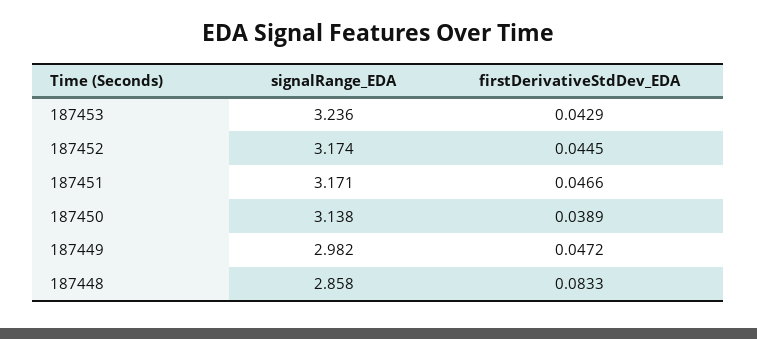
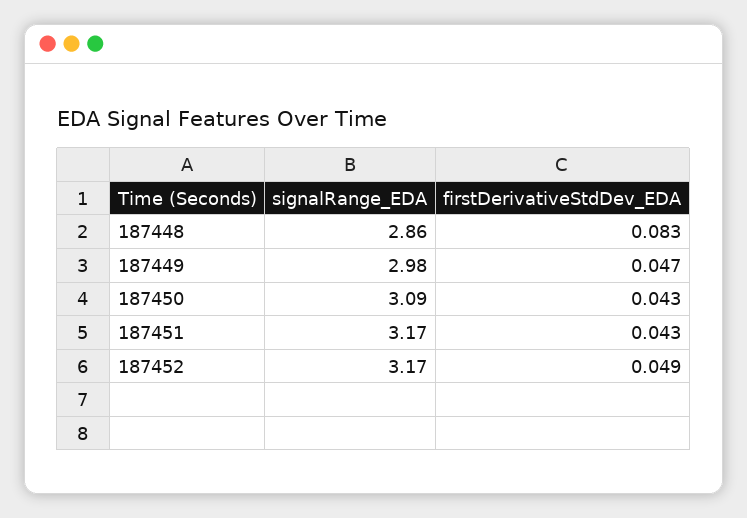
  {
    "signalRange_EDA": {
-     "187453": 3.236,
      "187452": 3.174,
      "187451": 3.171,
-     "187450": 3.138,
+     "187450": 3.09,
      "187449": 2.982,
      "187448": 2.858
    },
    "firstDerivativeStdDev_EDA": {
-     "187453": 0.0429,
-     "187452": 0.0445,
+     "187452": 0.049,
-     "187451": 0.0466,
+     "187451": 0.043,
-     "187450": 0.0389,
+     "187450": 0.043,
      "187449": 0.0472,
      "187448": 0.0833
    }
  }

